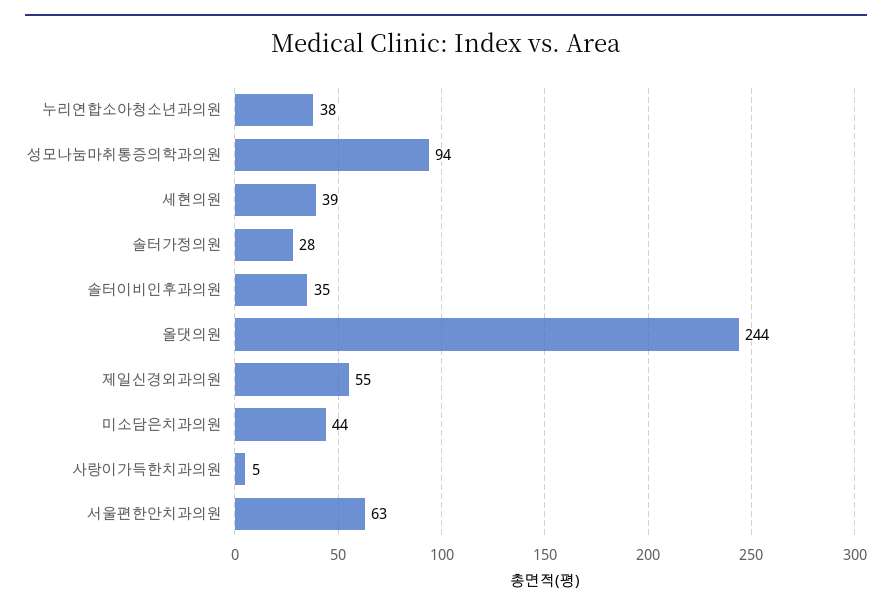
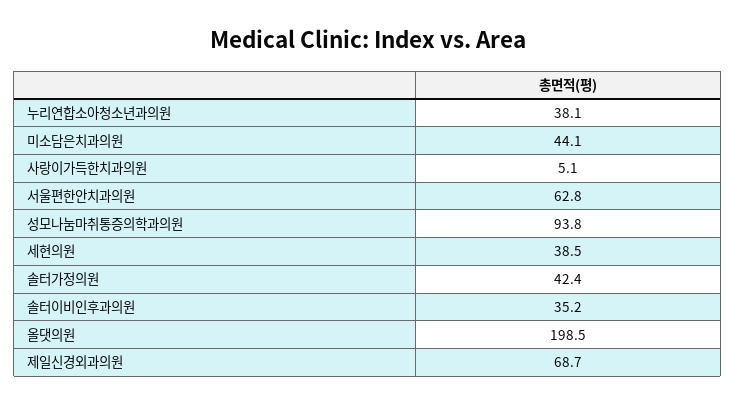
  {
    "누리연합소아청소년과의원": 38.1,
    "성모나눔마취통증의학과의원": 93.8,
    "세현의원": 38.5,
-   "솔터가정의원": 28,
+   "솔터가정의원": 42.4,
    "솔터이비인후과의원": 35.2,
-   "올댓의원": 244,
+   "올댓의원": 198.5,
-   "제일신경외과의원": 55,
+   "제일신경외과의원": 68.7,
    "미소담은치과의원": 44.1,
    "사랑이가득한치과의원": 5.1,
    "서울편한안치과의원": 62.8
  }

